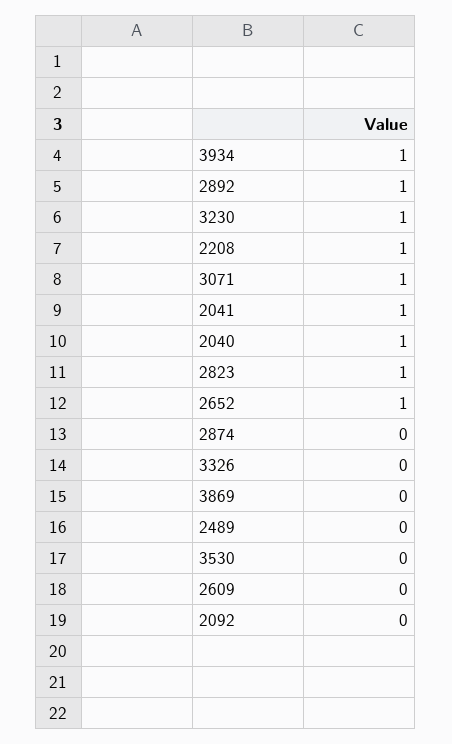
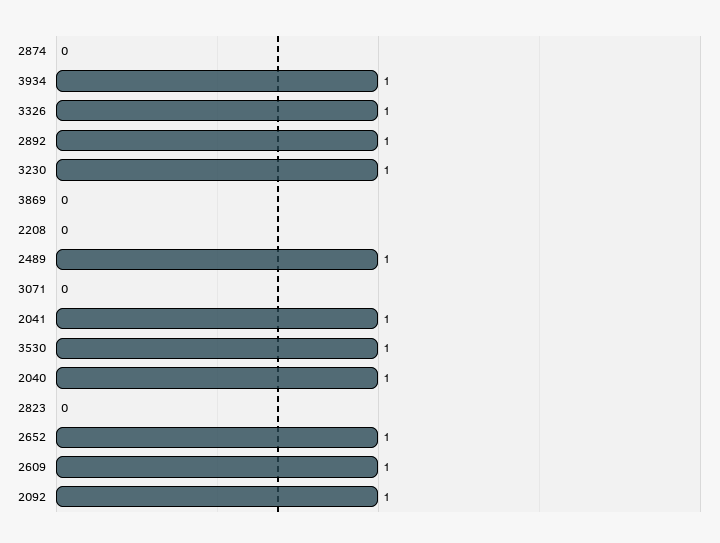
  {
    "3934": 1,
    "2892": 1,
    "3230": 1,
-   "2208": 1,
+   "2208": 0,
-   "3071": 1,
+   "3071": 0,
    "2041": 1,
    "2040": 1,
-   "2823": 1,
+   "2823": 0,
    "2652": 1,
    "2874": 0,
-   "3326": 0,
+   "3326": 1,
    "3869": 0,
-   "2489": 0,
+   "2489": 1,
-   "3530": 0,
+   "3530": 1,
-   "2609": 0,
+   "2609": 1,
-   "2092": 0
+   "2092": 1
  }

